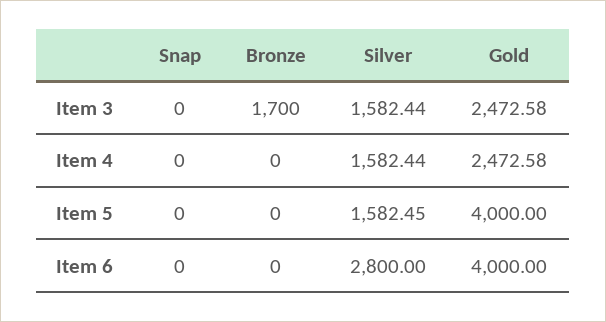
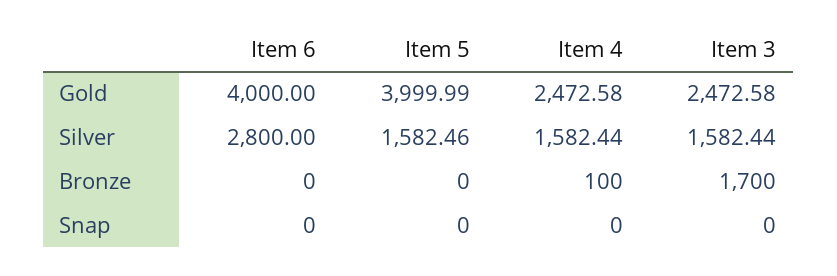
  {
    "Snap": {
      "Item 3": 0,
      "Item 4": 0,
      "Item 5": 0,
      "Item 6": 0
    },
    "Bronze": {
      "Item 3": 1700,
-     "Item 4": 0,
+     "Item 4": 100,
      "Item 5": 0,
      "Item 6": 0
    },
    "Silver": {
      "Item 3": 1582.44,
      "Item 4": 1582.44,
-     "Item 5": 1582.45,
+     "Item 5": 1582.46,
      "Item 6": 2800
    },
    "Gold": {
      "Item 3": 2472.58,
      "Item 4": 2472.58,
-     "Item 5": 4000,
+     "Item 5": 3999.99,
      "Item 6": 4000
    }
  }

